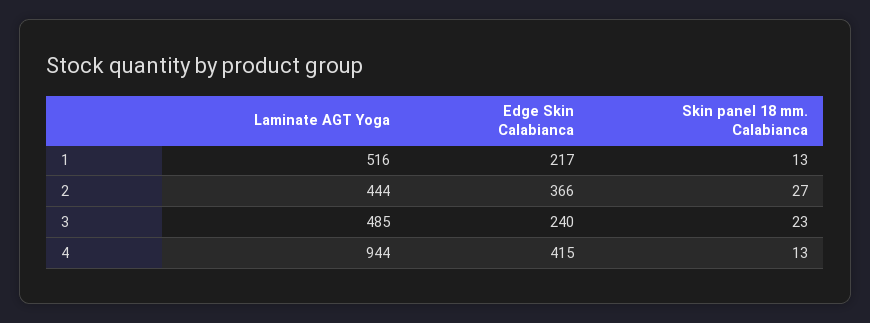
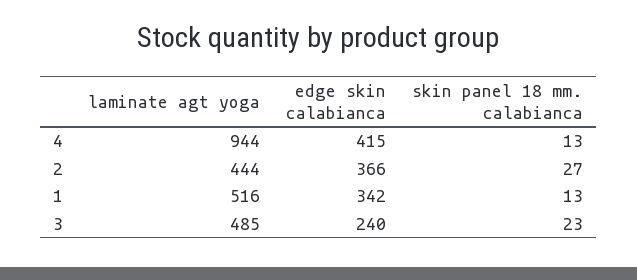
  {
    "Laminate AGT Yoga": {
      "1": 516,
      "2": 444,
      "3": 485,
      "4": 944
    },
    "Edge Skin Calabianca": {
-     "1": 217,
+     "1": 342,
      "2": 366,
      "3": 240,
      "4": 415
    },
    "Skin panel 18 mm. Calabianca": {
      "1": 13,
      "2": 27,
      "3": 23,
      "4": 13
    }
  }

